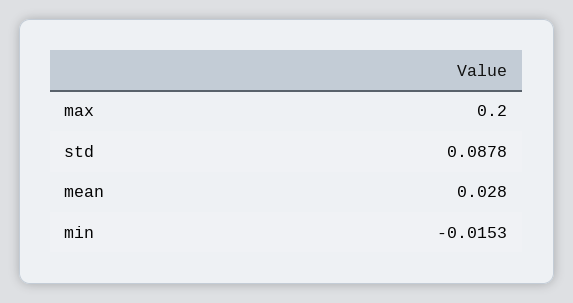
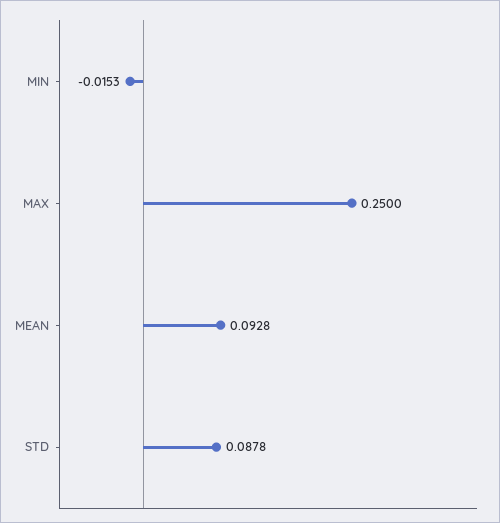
  {
-   "max": 0.2,
+   "max": 0.25,
    "std": 0.0878,
-   "mean": 0.028,
+   "mean": 0.0928,
    "min": -0.0153
  }

